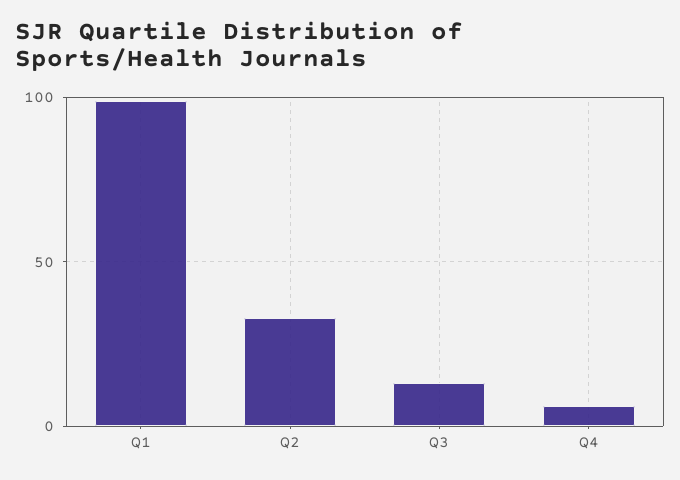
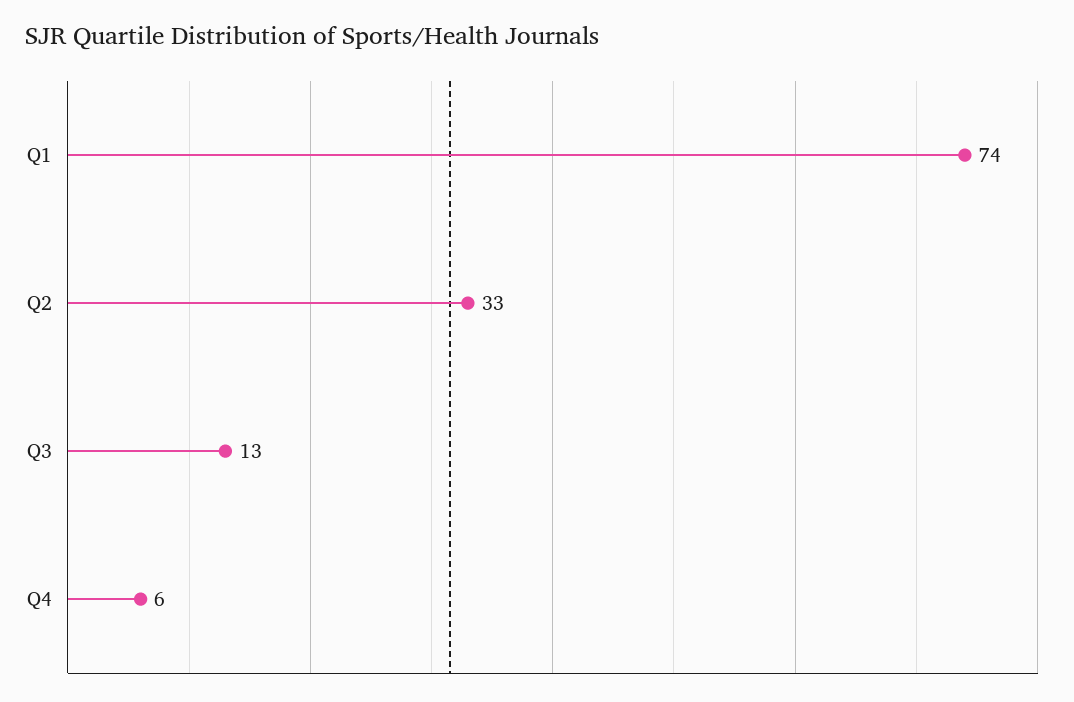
  {
-   "Q1": 100,
+   "Q1": 74,
    "Q2": 33,
    "Q3": 13,
    "Q4": 6
  }

